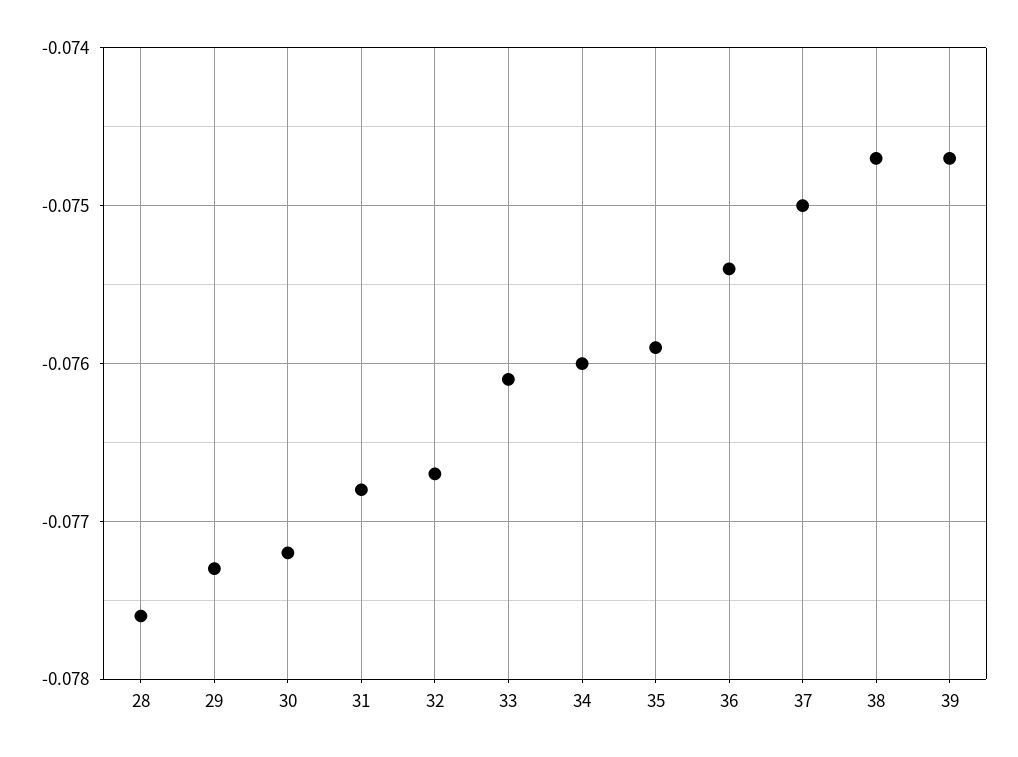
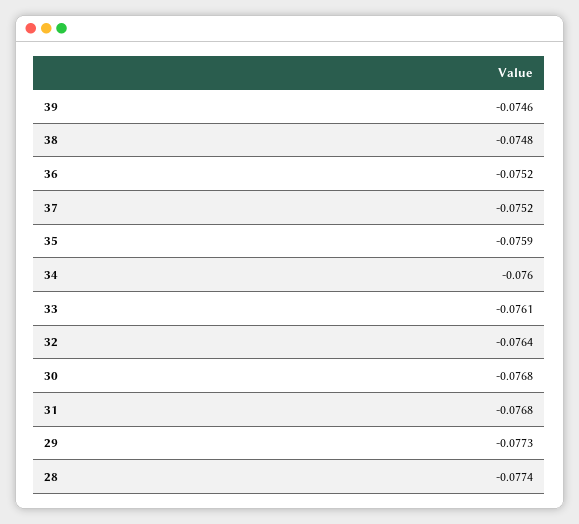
  {
-   "28": -0.0776,
+   "28": -0.0774,
    "29": -0.0773,
-   "30": -0.0772,
+   "30": -0.0768,
    "31": -0.0768,
-   "32": -0.0767,
+   "32": -0.0764,
    "33": -0.0761,
    "34": -0.076,
    "35": -0.0759,
-   "36": -0.0754,
+   "36": -0.0752,
-   "37": -0.075,
+   "37": -0.0752,
-   "38": -0.0747,
+   "38": -0.0748,
-   "39": -0.0747
+   "39": -0.0746
  }

